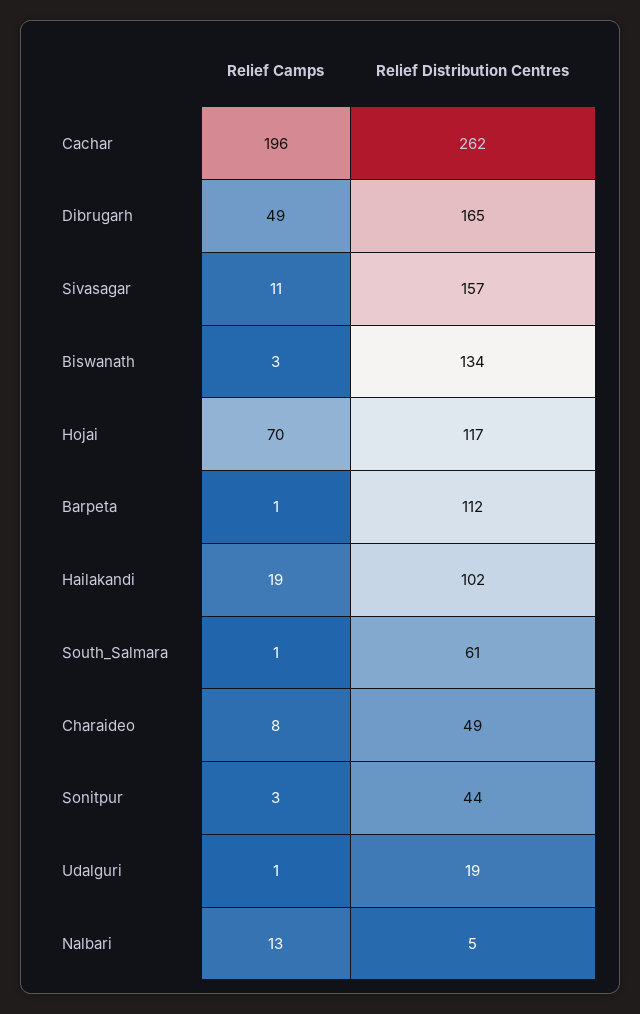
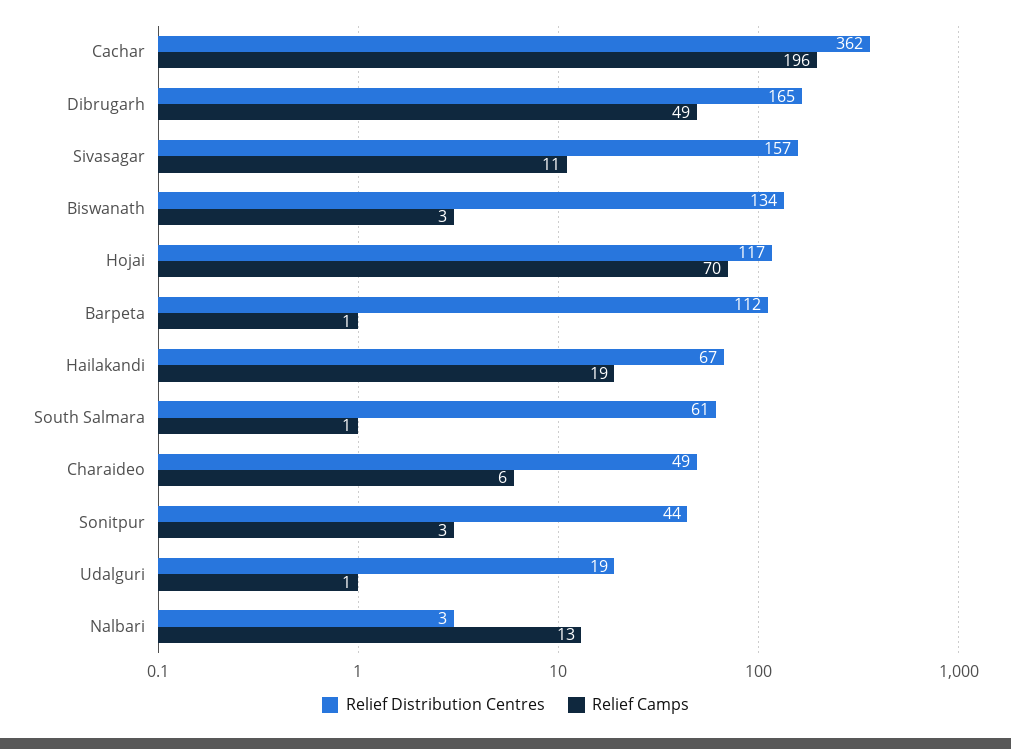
  {
    "Relief Camps": {
      "Cachar": 196,
      "Dibrugarh": 49,
      "Sivasagar": 11,
      "Biswanath": 3,
      "Hojai": 70,
      "Barpeta": 1,
      "Hailakandi": 19,
      "South_Salmara": 1,
-     "Charaideo": 8,
+     "Charaideo": 6,
      "Sonitpur": 3,
      "Udalguri": 1,
      "Nalbari": 13
    },
    "Relief Distribution Centres": {
-     "Cachar": 262,
+     "Cachar": 362,
      "Dibrugarh": 165,
      "Sivasagar": 157,
      "Biswanath": 134,
      "Hojai": 117,
      "Barpeta": 112,
-     "Hailakandi": 102,
+     "Hailakandi": 67,
      "South_Salmara": 61,
      "Charaideo": 49,
      "Sonitpur": 44,
      "Udalguri": 19,
-     "Nalbari": 5
+     "Nalbari": 3
    }
  }

